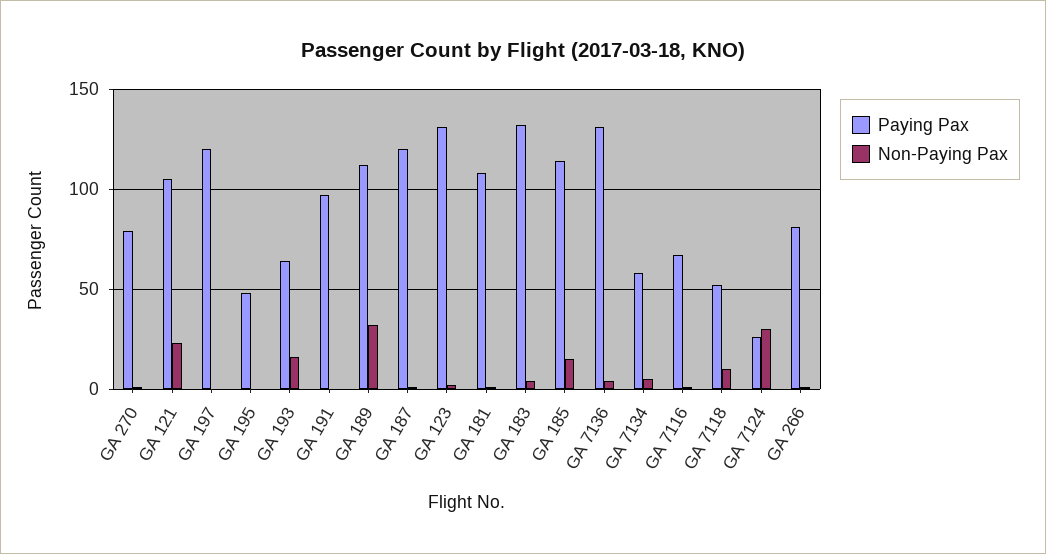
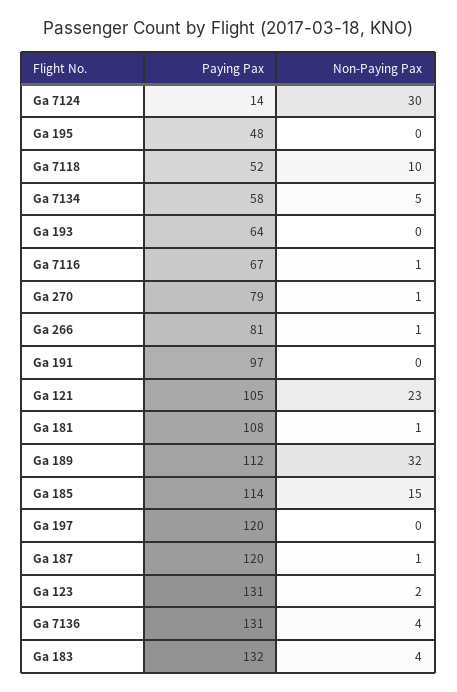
  {
    "Paying Pax": {
      "GA 270": 79,
      "GA 121": 105,
      "GA 197": 120,
      "GA 195": 48,
      "GA 193": 64,
      "GA 191": 97,
      "GA 189": 112,
      "GA 187": 120,
      "GA 123": 131,
      "GA 181": 108,
      "GA 183": 132,
      "GA 185": 114,
      "GA 7136": 131,
      "GA 7134": 58,
      "GA 7116": 67,
      "GA 7118": 52,
-     "GA 7124": 25,
+     "GA 7124": 14,
      "GA 266": 81
    },
    "Non-Paying Pax": {
      "GA 270": 1,
      "GA 121": 23,
      "GA 197": 0,
      "GA 195": 0,
-     "GA 193": 15,
+     "GA 193": 0,
      "GA 191": 0,
      "GA 189": 32,
      "GA 187": 1,
      "GA 123": 2,
      "GA 181": 1,
      "GA 183": 4,
      "GA 185": 15,
      "GA 7136": 4,
      "GA 7134": 5,
      "GA 7116": 1,
      "GA 7118": 10,
      "GA 7124": 30,
      "GA 266": 1
    }
  }

